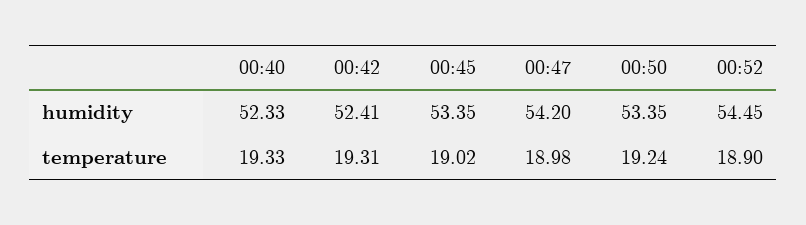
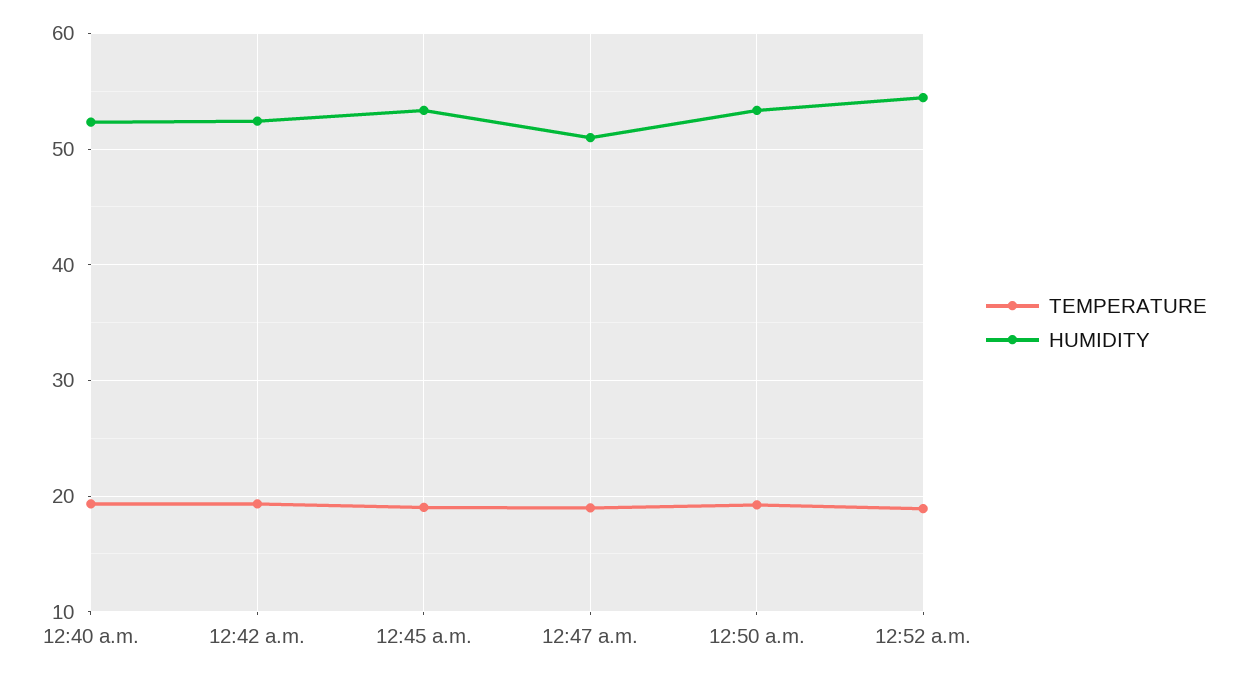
  {
    "humidity": {
      "00:40": 52.33,
      "00:42": 52.41,
      "00:45": 53.35,
-     "00:47": 54.2,
+     "00:47": 51,
      "00:50": 53.35,
      "00:52": 54.45
    },
    "temperature": {
      "00:40": 19.33,
      "00:42": 19.31,
      "00:45": 19.02,
      "00:47": 18.98,
      "00:50": 19.24,
      "00:52": 18.9
    }
  }

